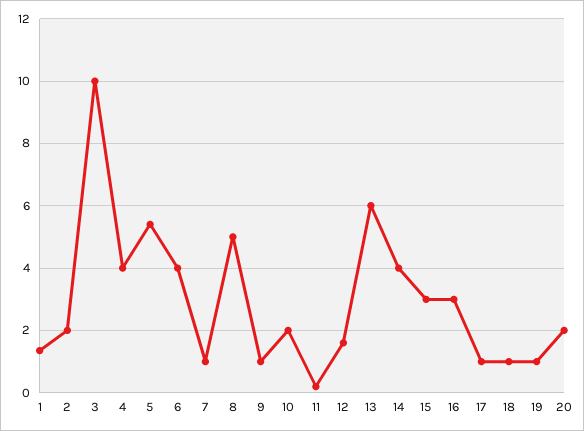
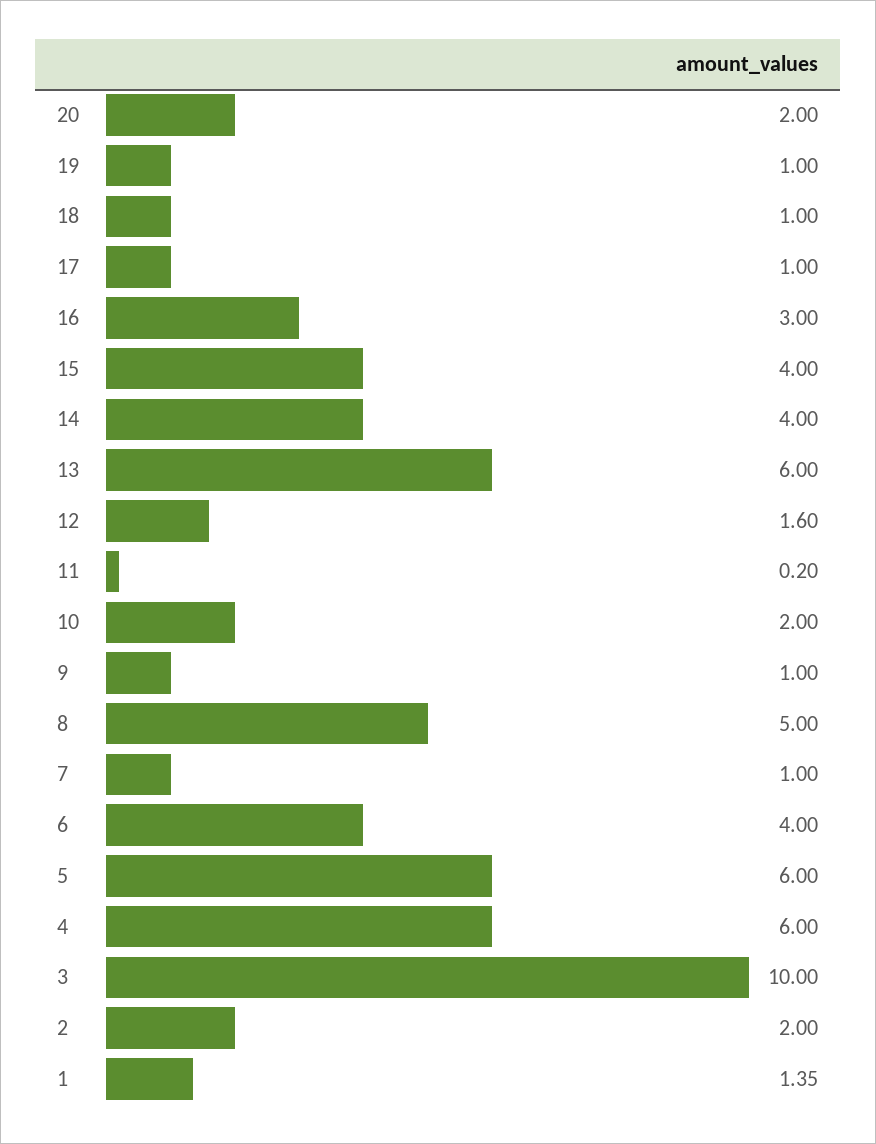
  {
    "1": 1.35,
    "2": 2,
    "3": 10,
-   "4": 4,
+   "4": 6,
-   "5": 5.4,
+   "5": 6,
    "6": 4,
    "7": 1,
    "8": 5,
    "9": 1,
    "10": 2,
    "11": 0.2,
    "12": 1.6,
    "13": 6,
    "14": 4,
-   "15": 3,
+   "15": 4,
    "16": 3,
    "17": 1,
    "18": 1,
    "19": 1,
    "20": 2
  }

